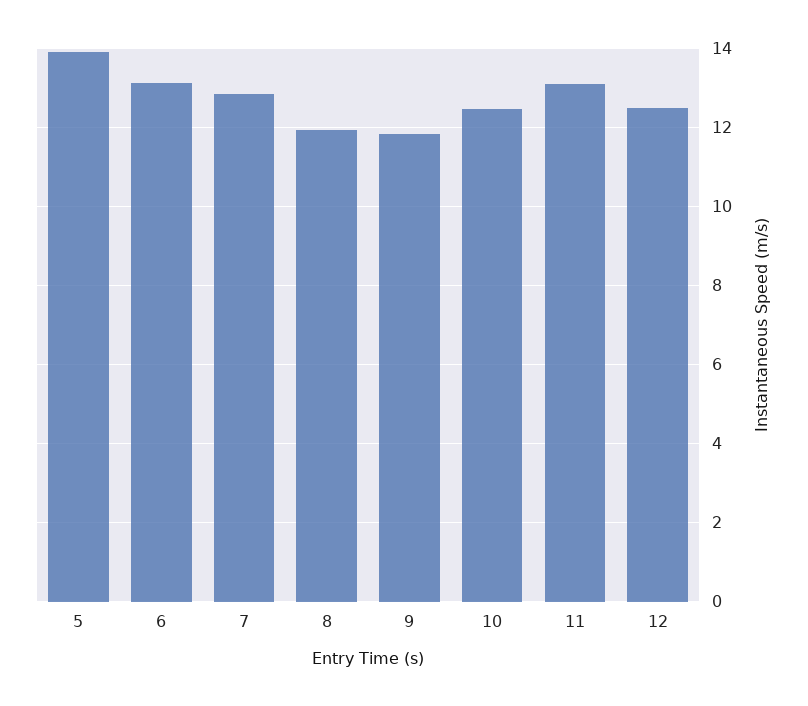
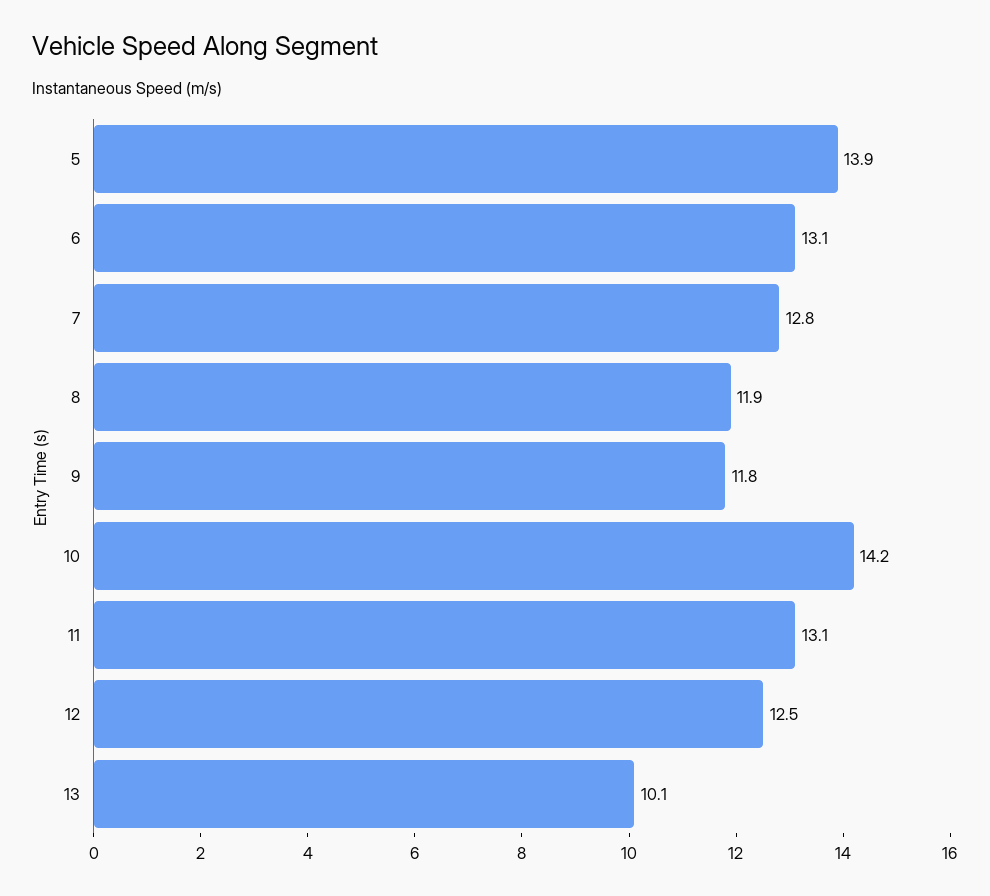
  {
    "5": 13.9,
    "6": 13.1,
    "7": 12.8,
    "8": 11.9,
    "9": 11.8,
-   "10": 12.4,
+   "10": 14.2,
    "11": 13.1,
-   "12": 12.5
+   "12": 12.5,
+   "13": 10.1
  }

